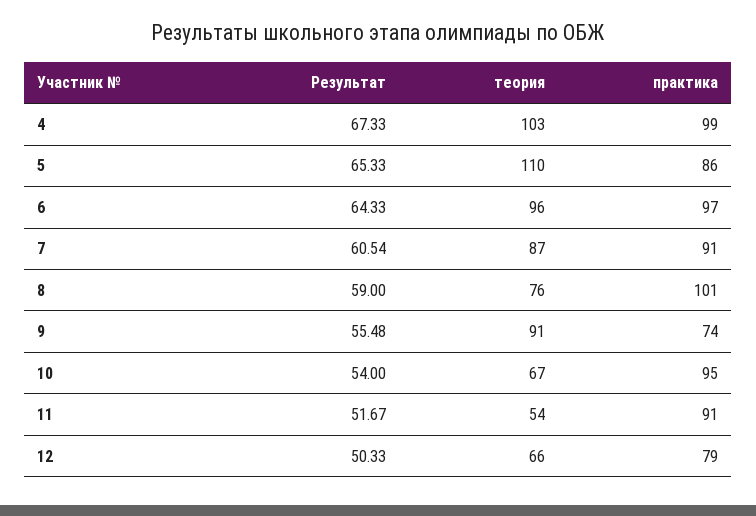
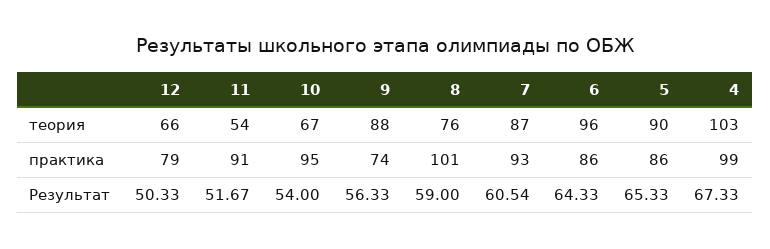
  {
    "Результат": {
      "4": 67.33,
      "5": 65.33,
      "6": 64.33,
      "7": 60.54,
      "8": 59,
-     "9": 55.48,
+     "9": 56.33,
      "10": 54,
      "11": 51.67,
      "12": 50.33
    },
    "теория": {
      "4": 103,
-     "5": 110,
+     "5": 90,
      "6": 96,
      "7": 87,
      "8": 76,
-     "9": 91,
+     "9": 88,
      "10": 67,
      "11": 54,
      "12": 66
    },
    "практика": {
      "4": 99,
      "5": 86,
-     "6": 97,
+     "6": 86,
-     "7": 91,
+     "7": 93,
      "8": 101,
      "9": 74,
      "10": 95,
      "11": 91,
      "12": 79
    }
  }

